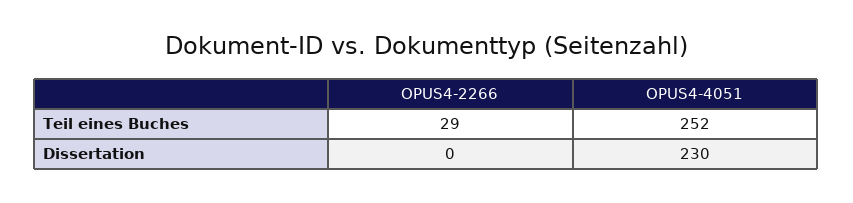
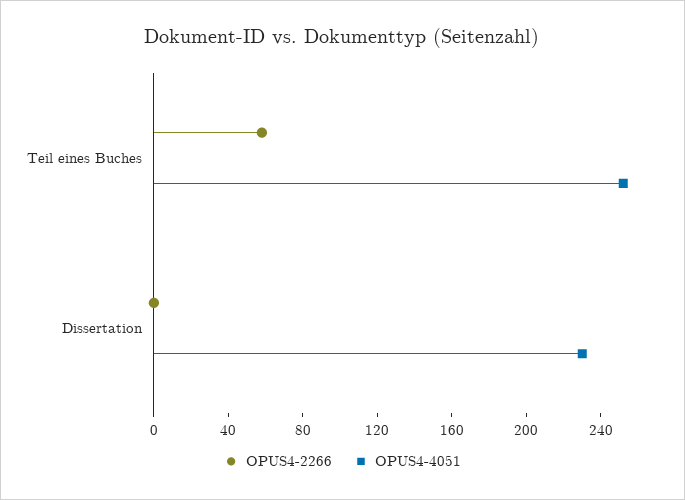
  {
    "OPUS4-2266": {
-     "Teil eines Buches": 29,
+     "Teil eines Buches": 60,
      "Dissertation": 0
    },
    "OPUS4-4051": {
      "Teil eines Buches": 252,
      "Dissertation": 230
    }
  }

